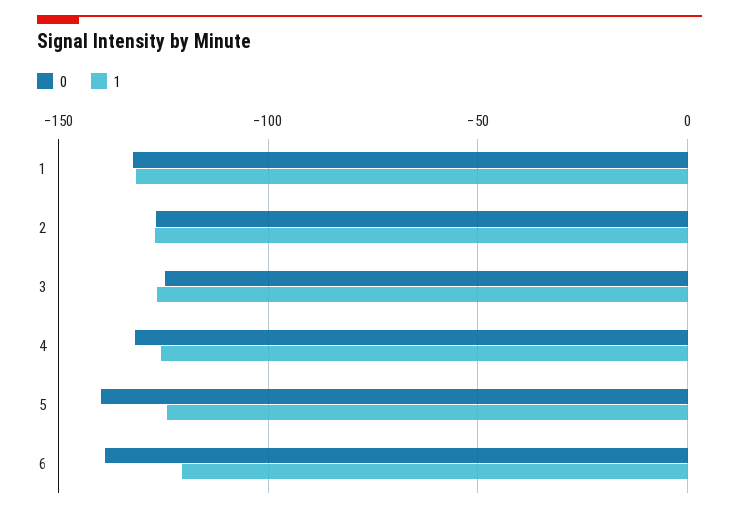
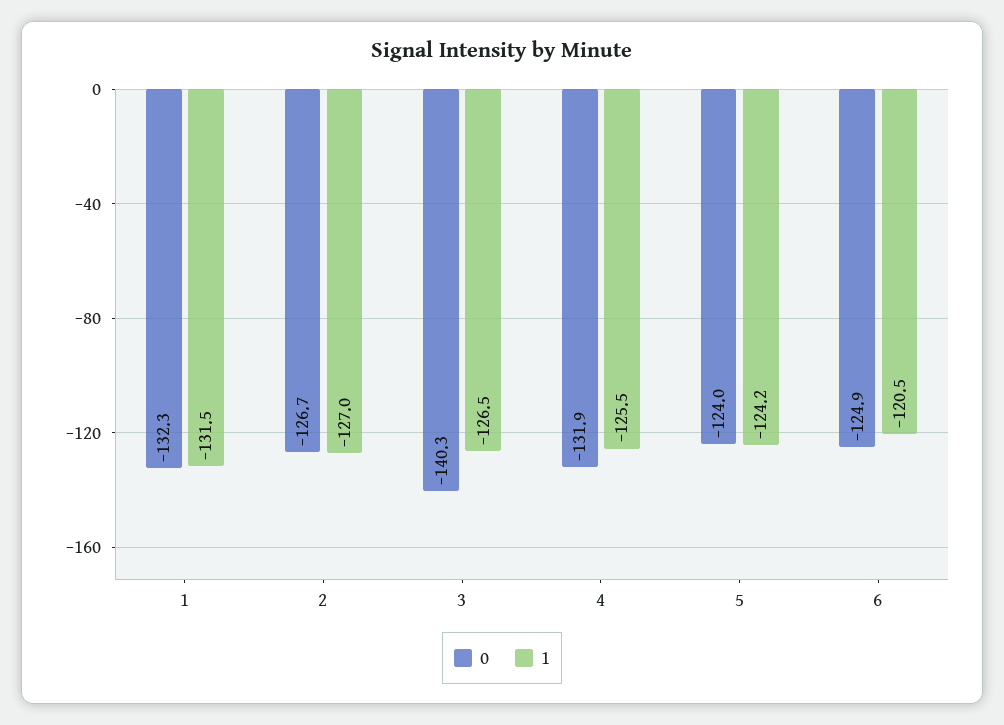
  {
    "0": {
      "1": -132.3,
      "2": -126.7,
-     "3": -125,
+     "3": -140.3,
      "4": -131.9,
-     "5": -140,
+     "5": -124,
-     "6": -140
+     "6": -124.9
    },
    "1": {
      "1": -131.5,
      "2": -127,
      "3": -126.5,
      "4": -125.5,
      "5": -124.2,
      "6": -120.5
    }
  }

